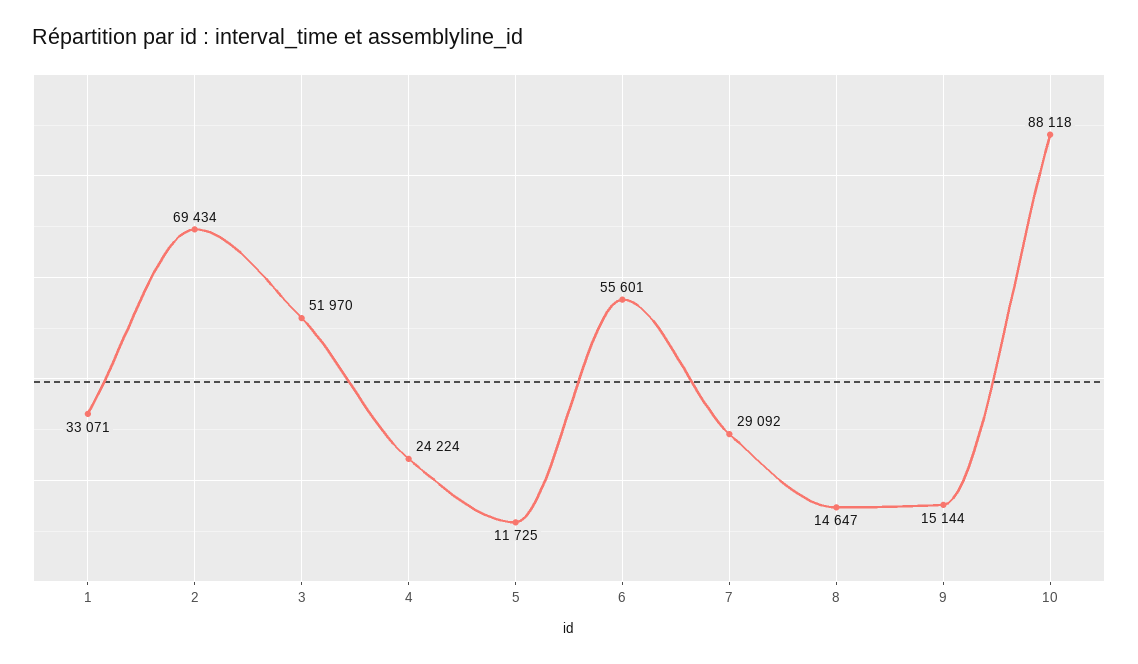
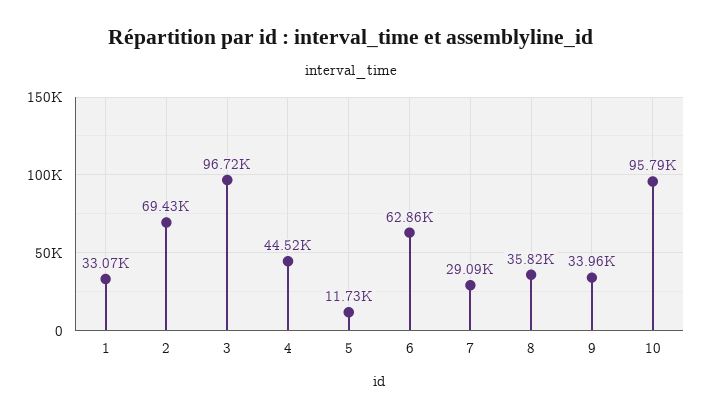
  {
    "1": 33071,
    "2": 69434,
-   "3": 51970,
+   "3": 96720,
-   "4": 24224,
+   "4": 44520,
    "5": 11725,
-   "6": 55601,
+   "6": 62860,
    "7": 29092,
-   "8": 14647,
+   "8": 35820,
-   "9": 15144,
+   "9": 33960,
-   "10": 88118
+   "10": 95790
  }

